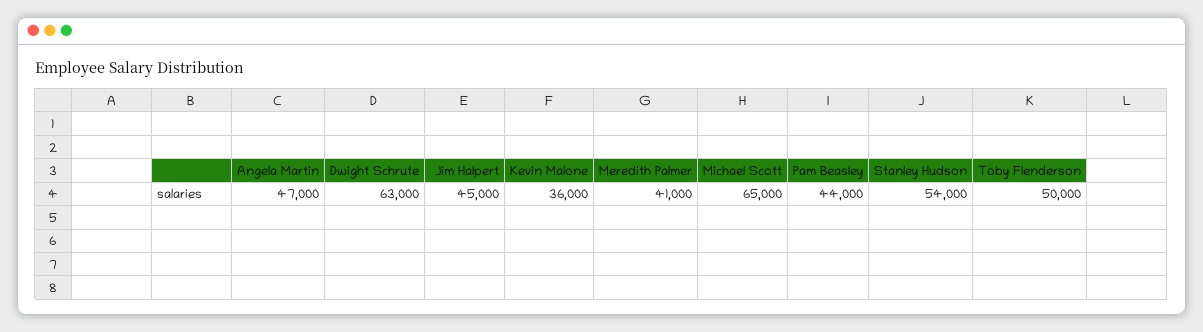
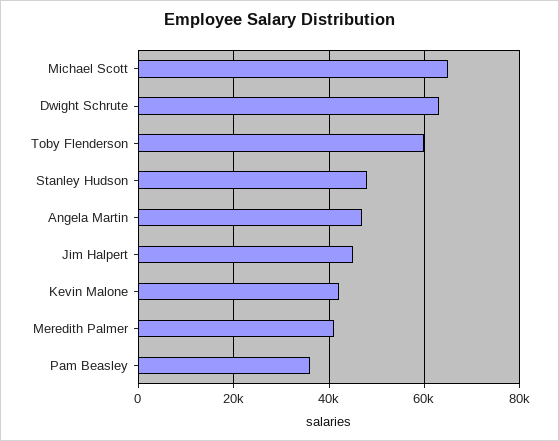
  {
    "Angela Martin": 47000,
    "Dwight Schrute": 63000,
    "Jim Halpert": 45000,
-   "Kevin Malone": 36000,
+   "Kevin Malone": 42000,
    "Meredith Palmer": 41000,
    "Michael Scott": 65000,
-   "Pam Beasley": 44000,
+   "Pam Beasley": 36000,
-   "Stanley Hudson": 54000,
+   "Stanley Hudson": 48000,
-   "Toby Flenderson": 50000
+   "Toby Flenderson": 60000
  }

